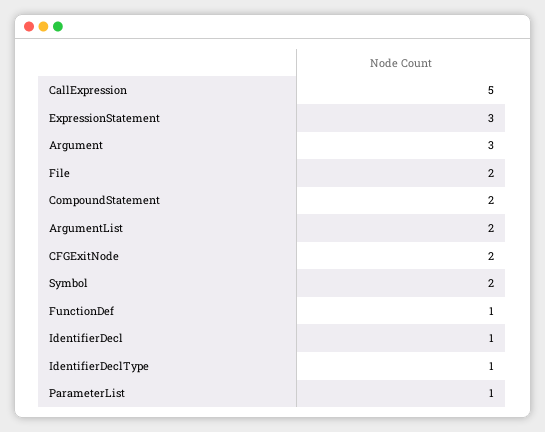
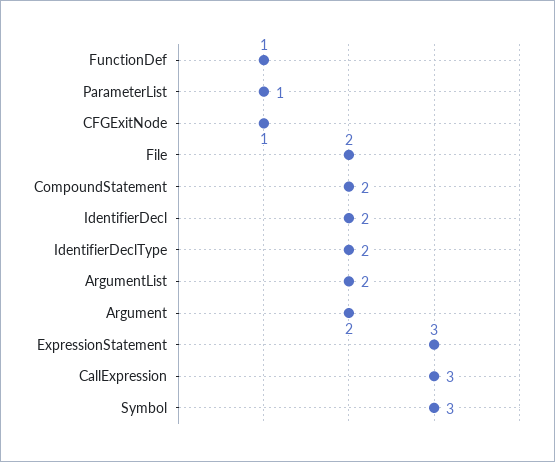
  {
-   "CallExpression": 5,
+   "CallExpression": 3,
    "ExpressionStatement": 3,
-   "Argument": 3,
+   "Argument": 2,
    "File": 2,
    "CompoundStatement": 2,
    "ArgumentList": 2,
-   "CFGExitNode": 2,
+   "CFGExitNode": 1,
-   "Symbol": 2,
+   "Symbol": 3,
    "FunctionDef": 1,
-   "IdentifierDecl": 1,
+   "IdentifierDecl": 2,
-   "IdentifierDeclType": 1,
+   "IdentifierDeclType": 2,
    "ParameterList": 1
  }

